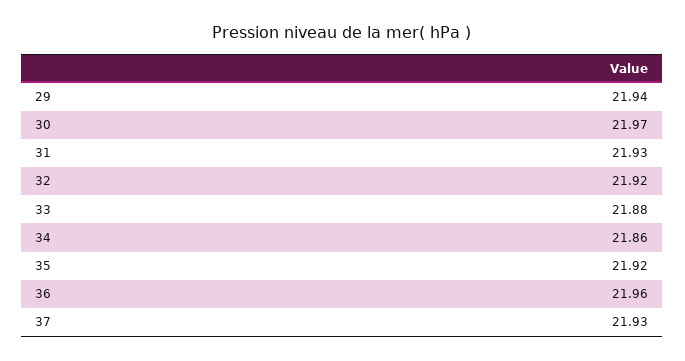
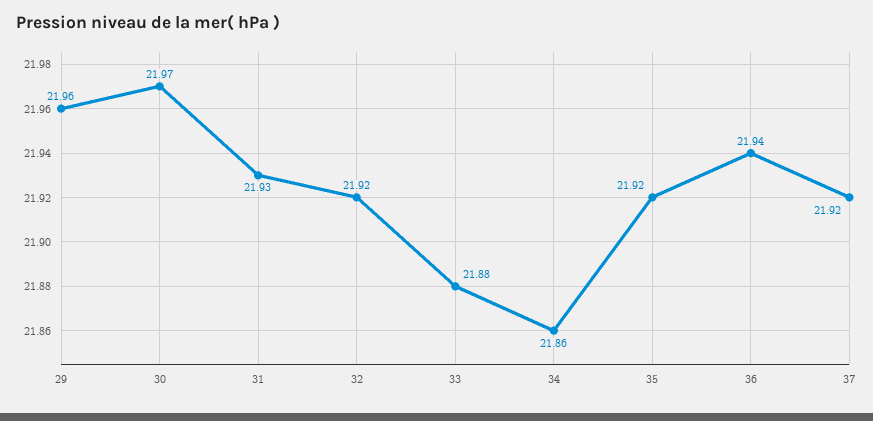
  {
-   "29": 21.94,
+   "29": 21.96,
    "30": 21.97,
    "31": 21.93,
    "32": 21.92,
    "33": 21.88,
    "34": 21.86,
    "35": 21.92,
-   "36": 21.96,
+   "36": 21.94,
-   "37": 21.93
+   "37": 21.92
  }

